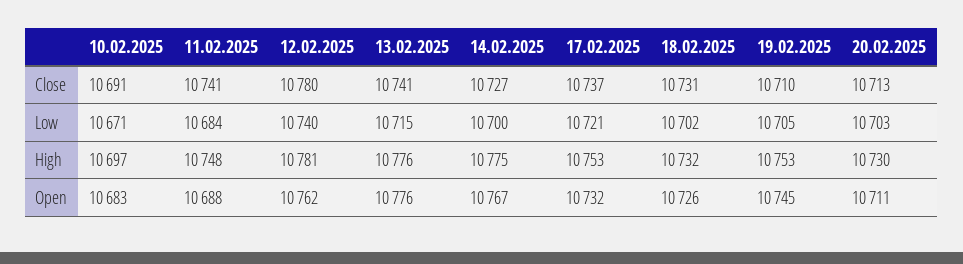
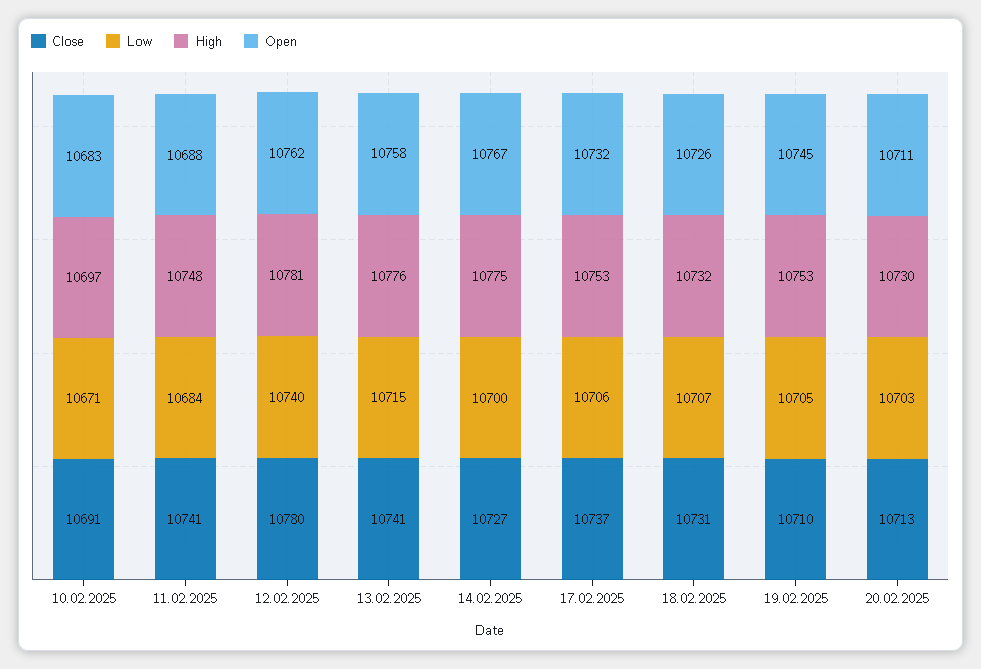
  {
    "Close": {
      "10.02.2025": 10691,
      "11.02.2025": 10741,
      "12.02.2025": 10780,
      "13.02.2025": 10741,
      "14.02.2025": 10727,
      "17.02.2025": 10737,
      "18.02.2025": 10731,
      "19.02.2025": 10710,
      "20.02.2025": 10713
    },
    "Low": {
      "10.02.2025": 10671,
      "11.02.2025": 10684,
      "12.02.2025": 10740,
      "13.02.2025": 10715,
      "14.02.2025": 10700,
-     "17.02.2025": 10721,
+     "17.02.2025": 10706,
-     "18.02.2025": 10702,
+     "18.02.2025": 10707,
      "19.02.2025": 10705,
      "20.02.2025": 10703
    },
    "High": {
      "10.02.2025": 10697,
      "11.02.2025": 10748,
      "12.02.2025": 10781,
      "13.02.2025": 10776,
      "14.02.2025": 10775,
      "17.02.2025": 10753,
      "18.02.2025": 10732,
      "19.02.2025": 10753,
      "20.02.2025": 10730
    },
    "Open": {
      "10.02.2025": 10683,
      "11.02.2025": 10688,
      "12.02.2025": 10762,
-     "13.02.2025": 10776,
+     "13.02.2025": 10758,
      "14.02.2025": 10767,
      "17.02.2025": 10732,
      "18.02.2025": 10726,
      "19.02.2025": 10745,
      "20.02.2025": 10711
    }
  }

